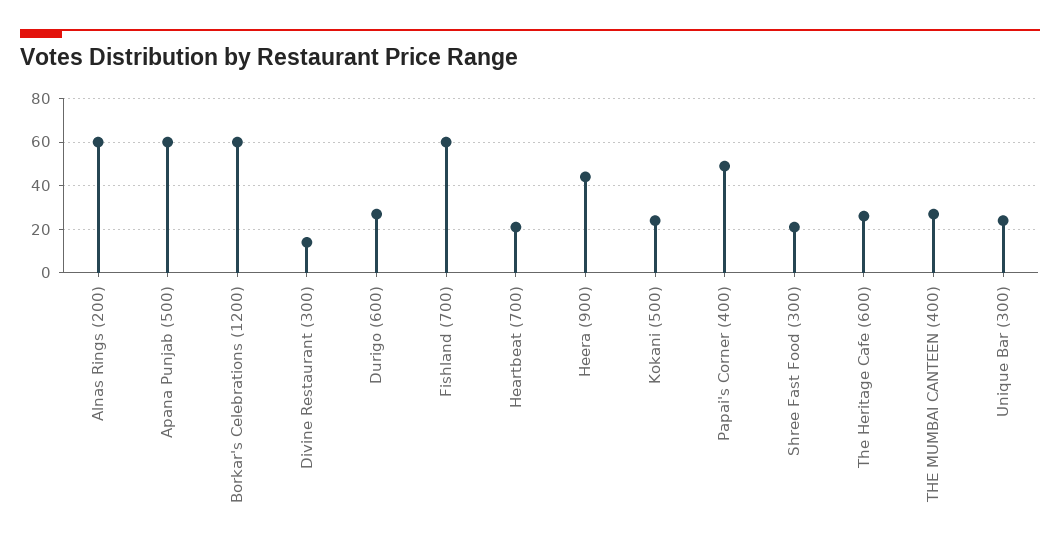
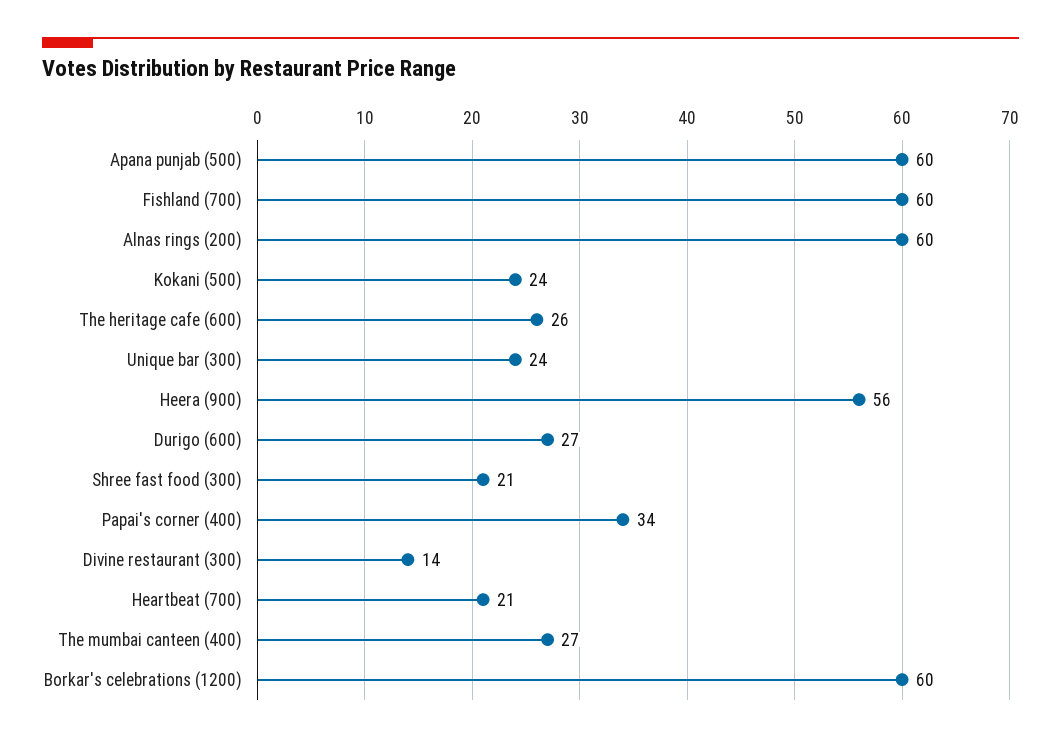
  {
    "Alnas Rings (200)": 60,
    "Apana Punjab (500)": 60,
    "Borkar's Celebrations (1200)": 60,
    "Divine Restaurant (300)": 14,
    "Durigo (600)": 27,
    "Fishland (700)": 60,
    "Heartbeat (700)": 21,
-   "Heera (900)": 45,
+   "Heera (900)": 56,
    "Kokani (500)": 24,
-   "Papai's Corner (400)": 50,
+   "Papai's Corner (400)": 34,
    "Shree Fast Food (300)": 21,
    "The Heritage Cafe (600)": 26,
    "THE MUMBAI CANTEEN (400)": 27,
    "Unique Bar (300)": 24
  }

